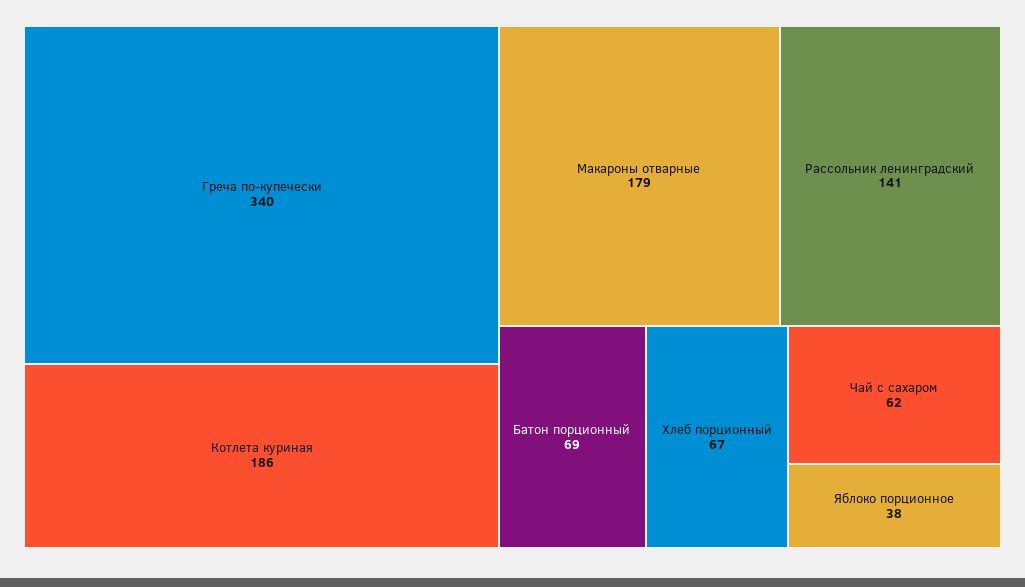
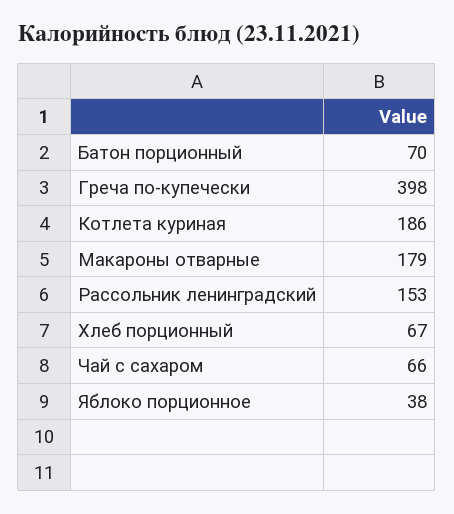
  {
-   "Греча по-купечески": 340,
+   "Греча по-купечески": 398,
    "Котлета куриная": 186,
    "Макароны отварные": 179,
-   "Рассольник ленинградский": 141,
+   "Рассольник ленинградский": 153,
-   "Батон порционный": 69,
+   "Батон порционный": 70,
    "Хлеб порционный": 67,
-   "Чай с сахаром": 62,
+   "Чай с сахаром": 66,
    "Яблоко порционное": 38
  }

